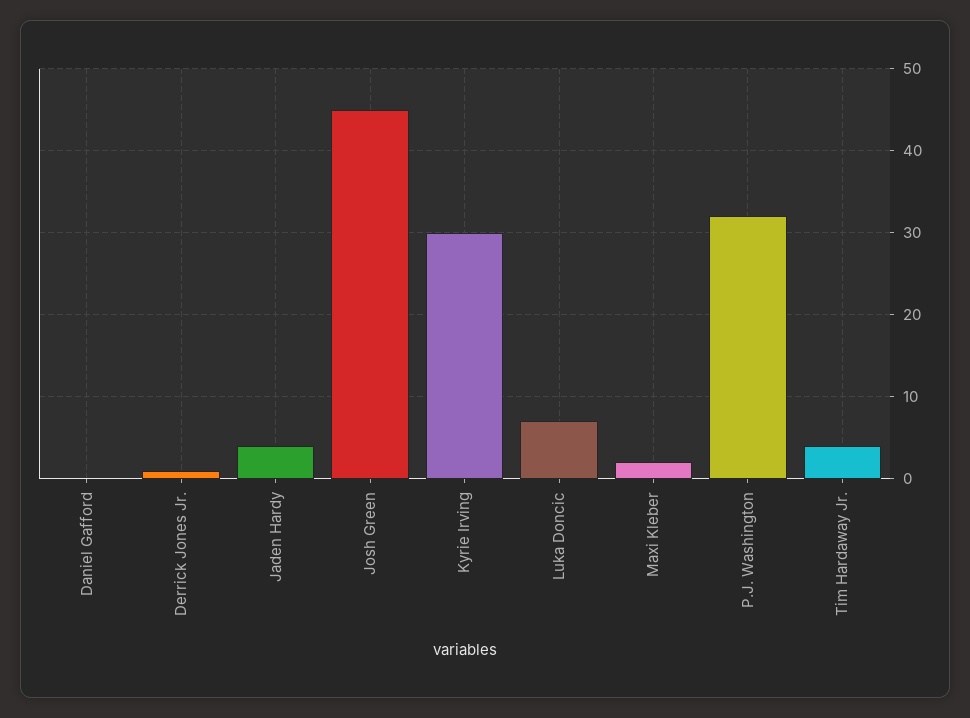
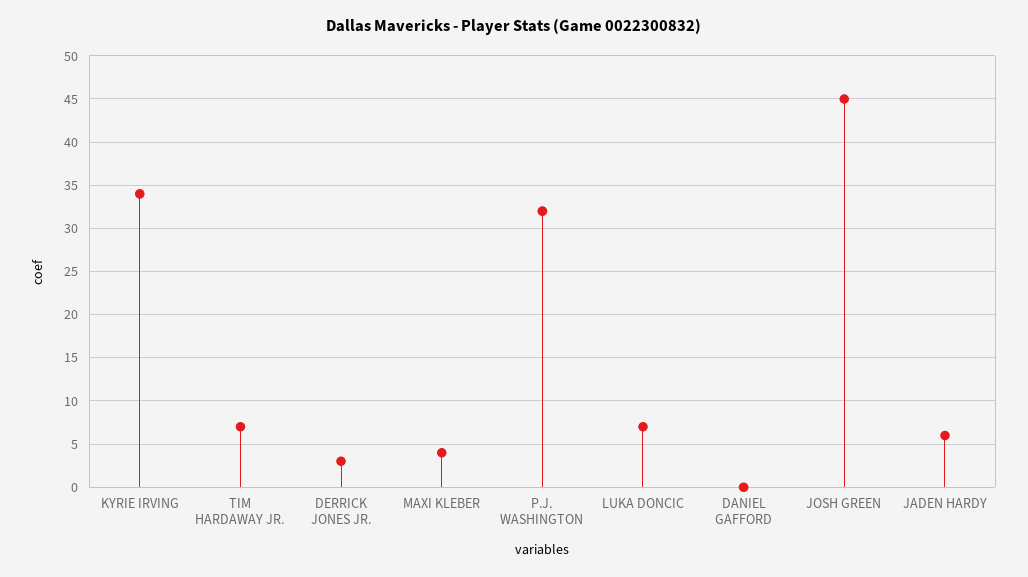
  {
    "Daniel Gafford": 0,
-   "Derrick Jones Jr.": 1,
+   "Derrick Jones Jr.": 3,
-   "Jaden Hardy": 4,
+   "Jaden Hardy": 6,
    "Josh Green": 45,
-   "Kyrie Irving": 30,
+   "Kyrie Irving": 34,
    "Luka Doncic": 7,
-   "Maxi Kleber": 2,
+   "Maxi Kleber": 4,
    "P.J. Washington": 32,
-   "Tim Hardaway Jr.": 4
+   "Tim Hardaway Jr.": 7
  }

